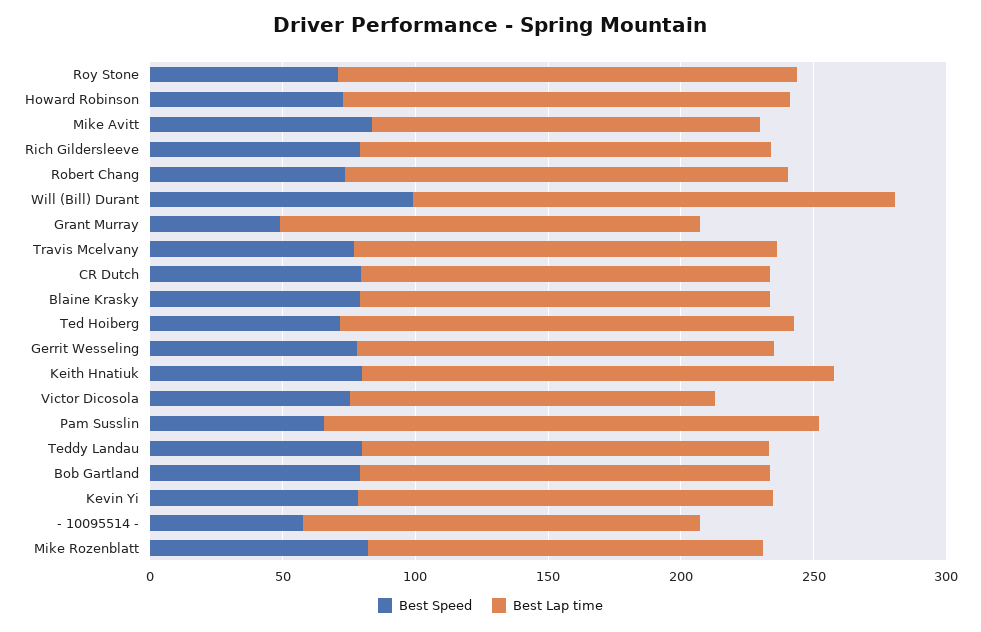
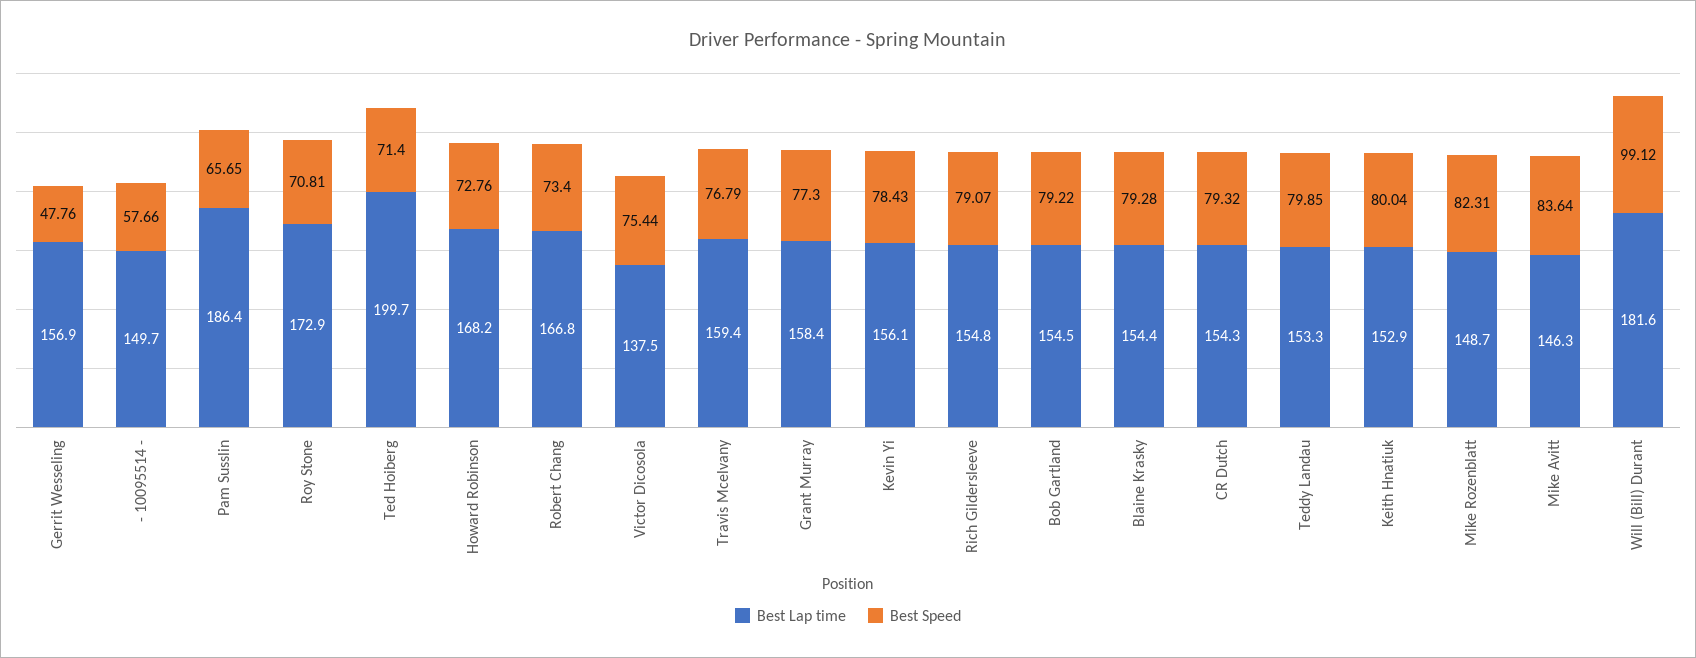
  {
    "Best Speed": {
      "Roy Stone": 70.81,
      "Howard Robinson": 72.76,
      "Mike Avitt": 83.64,
      "Rich Gildersleeve": 79.07,
      "Robert Chang": 73.4,
      "Will (Bill) Durant": 99.12,
-     "Grant Murray": 50,
+     "Grant Murray": 77.3,
      "Travis Mcelvany": 76.79,
      "CR Dutch": 79.32,
      "Blaine Krasky": 79.28,
      "Ted Hoiberg": 71.4,
-     "Gerrit Wesseling": 80,
+     "Gerrit Wesseling": 47.76,
      "Keith Hnatiuk": 80.04,
      "Victor Dicosola": 75.44,
      "Pam Susslin": 65.65,
      "Teddy Landau": 79.85,
      "Bob Gartland": 79.22,
      "Kevin Yi": 78.43,
      "- 10095514 -": 57.66,
      "Mike Rozenblatt": 82.31
    },
    "Best Lap time": {
      "Roy Stone": 172.9,
      "Howard Robinson": 168.2,
      "Mike Avitt": 146.3,
      "Rich Gildersleeve": 154.8,
      "Robert Chang": 166.8,
      "Will (Bill) Durant": 181.6,
      "Grant Murray": 158.4,
      "Travis Mcelvany": 159.4,
      "CR Dutch": 154.3,
      "Blaine Krasky": 154.4,
-     "Ted Hoiberg": 170,
+     "Ted Hoiberg": 199.7,
      "Gerrit Wesseling": 156.9,
-     "Keith Hnatiuk": 180,
+     "Keith Hnatiuk": 152.9,
      "Victor Dicosola": 137.5,
      "Pam Susslin": 186.4,
      "Teddy Landau": 153.3,
      "Bob Gartland": 154.5,
      "Kevin Yi": 156.1,
      "- 10095514 -": 149.7,
      "Mike Rozenblatt": 148.7
    }
  }

